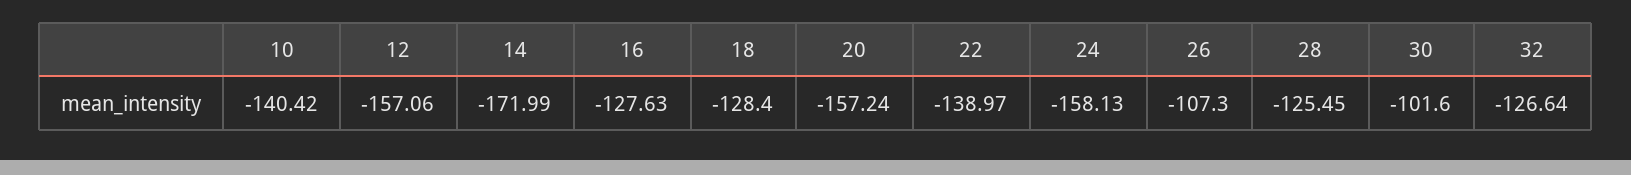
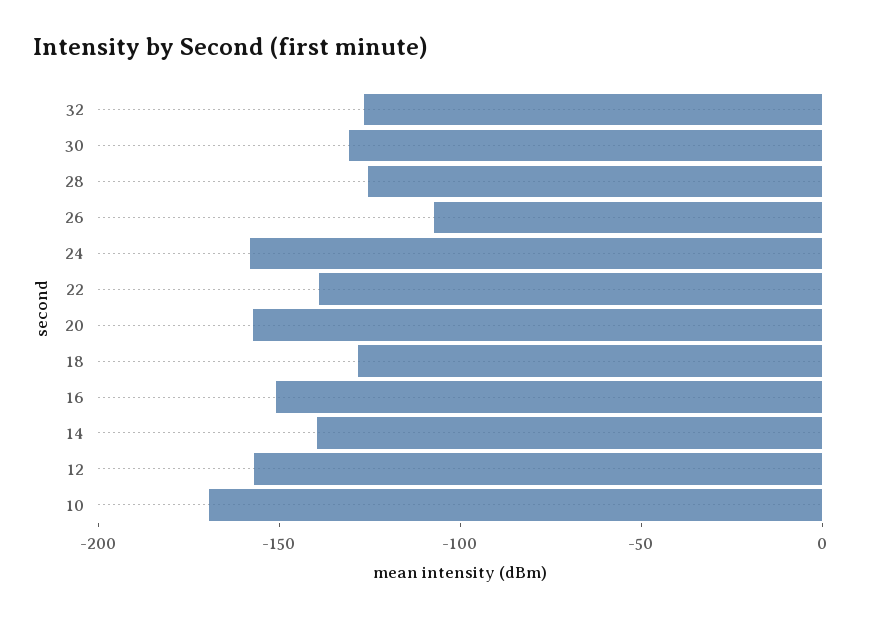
  {
-   "10": -140.42,
+   "10": -170,
    "12": -157.06,
-   "14": -171.99,
+   "14": -140,
-   "16": -127.63,
+   "16": -150,
    "18": -128.4,
    "20": -157.24,
    "22": -138.97,
    "24": -158.13,
    "26": -107.3,
    "28": -125.45,
-   "30": -101.6,
+   "30": -130,
    "32": -126.64
  }

